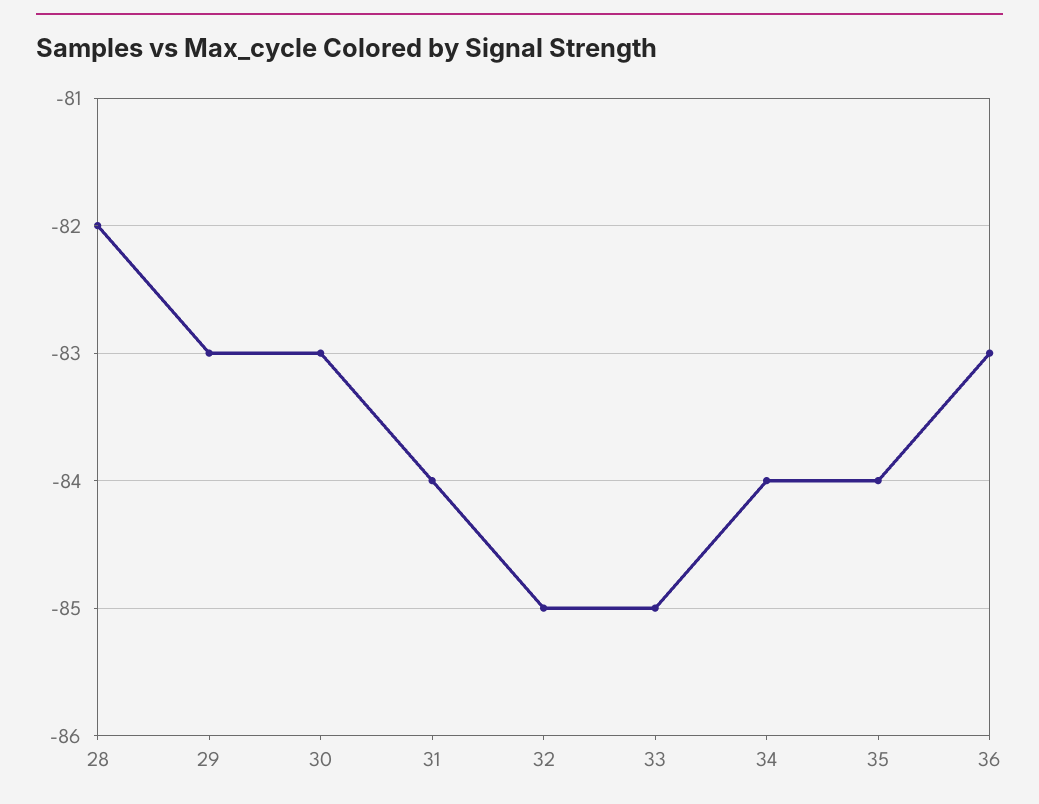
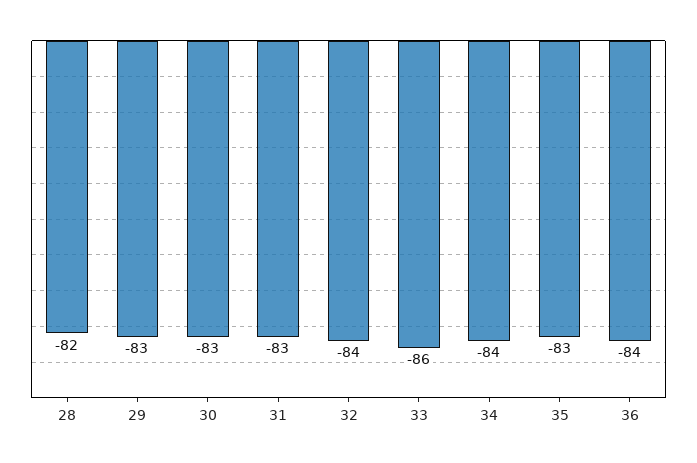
  {
    "28": -82,
    "29": -83,
    "30": -83,
-   "31": -84,
+   "31": -83,
-   "32": -85,
+   "32": -84,
-   "33": -85,
+   "33": -86,
    "34": -84,
-   "35": -84,
+   "35": -83,
-   "36": -83
+   "36": -84
  }

